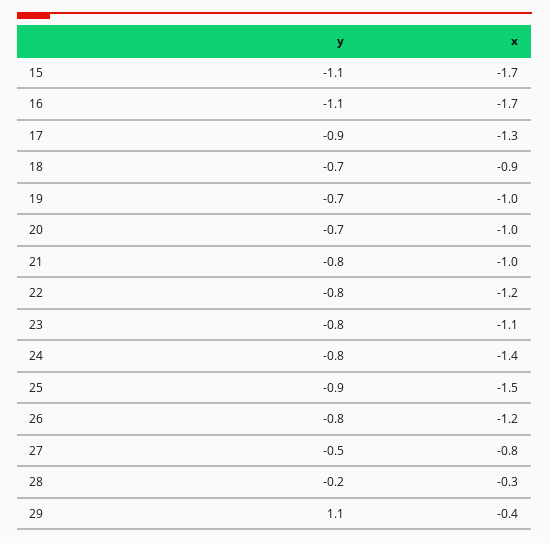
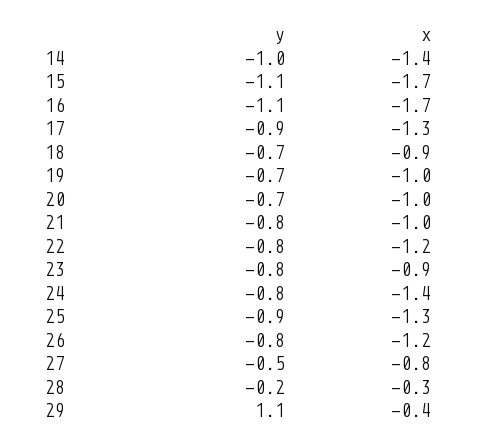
  {
    "y": {
      "15": -1.1,
      "16": -1.1,
      "17": -0.9,
      "18": -0.7,
      "19": -0.7,
      "20": -0.7,
      "21": -0.8,
      "22": -0.8,
      "23": -0.8,
      "24": -0.8,
      "25": -0.9,
      "26": -0.8,
      "27": -0.5,
      "28": -0.2,
-     "29": 1.1
+     "29": 1.1,
+     "14": -1
    },
    "x": {
      "15": -1.7,
      "16": -1.7,
      "17": -1.3,
      "18": -0.9,
      "19": -1,
      "20": -1,
      "21": -1,
      "22": -1.2,
-     "23": -1.1,
+     "23": -0.9,
      "24": -1.4,
-     "25": -1.5,
+     "25": -1.3,
      "26": -1.2,
      "27": -0.8,
      "28": -0.3,
-     "29": -0.4
+     "29": -0.4,
+     "14": -1.4
    }
  }

